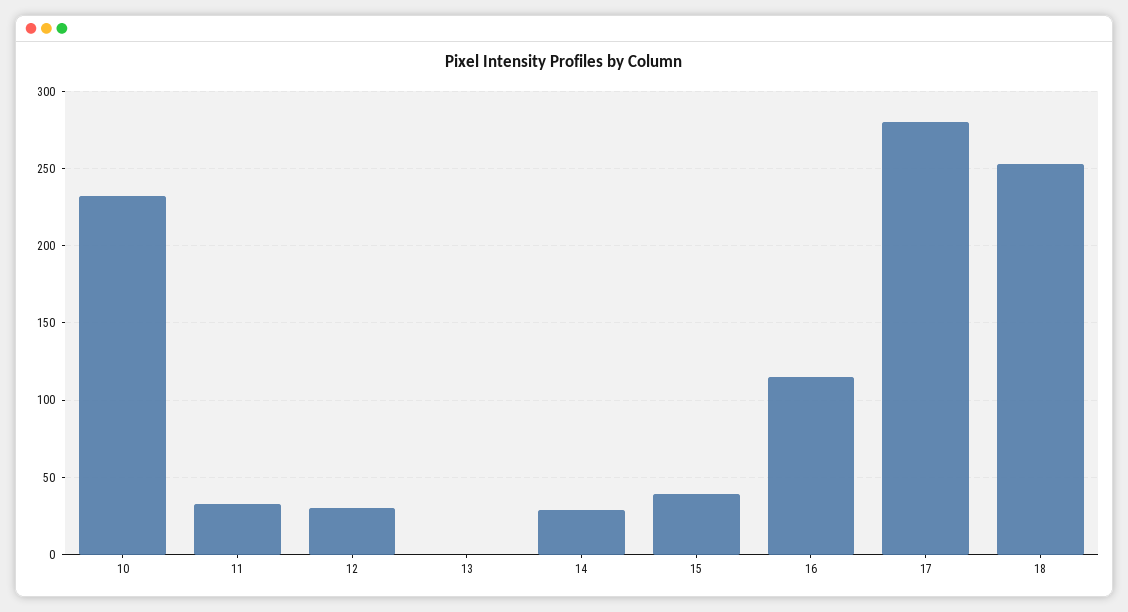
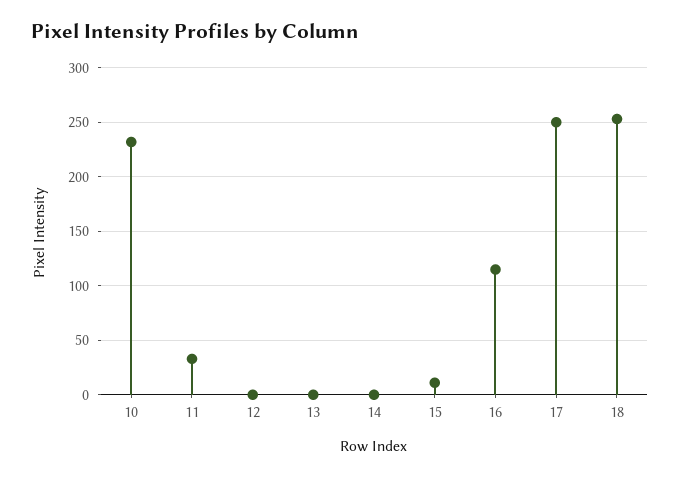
  {
    "10": 230,
    "11": 35,
-   "12": 30,
+   "12": 0,
    "13": 0,
-   "14": 30,
+   "14": 0,
-   "15": 40,
+   "15": 10,
    "16": 115,
-   "17": 280,
+   "17": 250,
    "18": 255
  }

